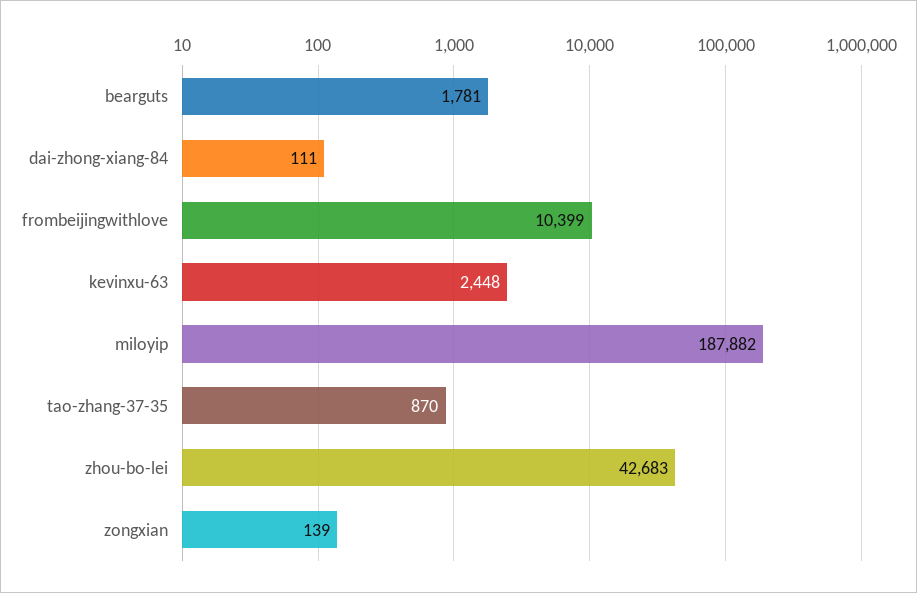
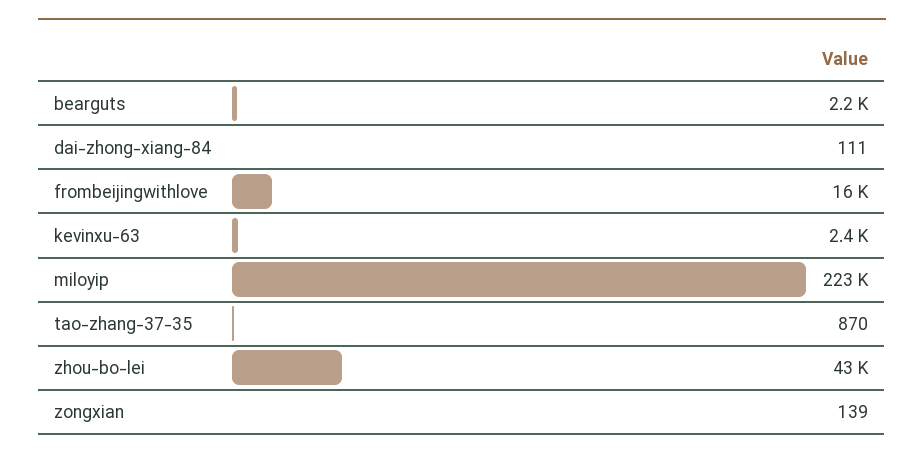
  {
-   "bearguts": 1781,
+   "bearguts": 2200,
    "dai-zhong-xiang-84": 111,
-   "frombeijingwithlove": 10399,
+   "frombeijingwithlove": 16000,
    "kevinxu-63": 2448,
-   "miloyip": 187882,
+   "miloyip": 223000,
    "tao-zhang-37-35": 870,
    "zhou-bo-lei": 42683,
    "zongxian": 139
  }

